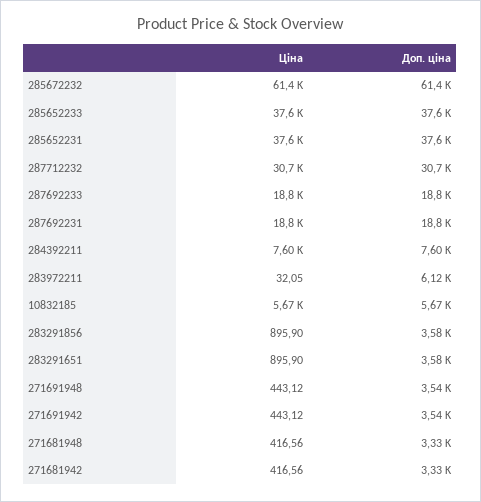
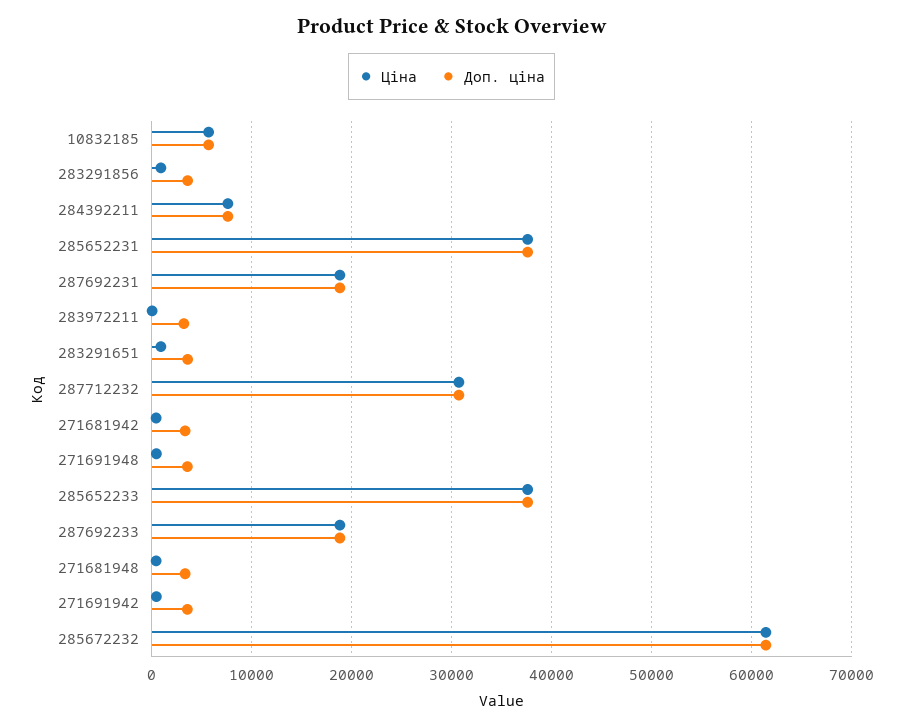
  {
    "Ціна": {
      "285672232": 61400,
      "285652233": 37600,
      "285652231": 37600,
      "287712232": 30700,
      "287692233": 18800,
      "287692231": 18800,
      "284392211": 7600,
      "283972211": 32.05,
      "10832185": 5670,
      "283291856": 895.9,
      "283291651": 895.9,
      "271691948": 443.12,
      "271691942": 443.12,
      "271681948": 416.56,
      "271681942": 416.56
    },
    "Доп. ціна": {
      "285672232": 61400,
      "285652233": 37600,
      "285652231": 37600,
      "287712232": 30700,
      "287692233": 18800,
      "287692231": 18800,
      "284392211": 7600,
-     "283972211": 6120,
+     "283972211": 3000,
      "10832185": 5670,
      "283291856": 3580,
      "283291651": 3580,
      "271691948": 3540,
      "271691942": 3540,
      "271681948": 3330,
      "271681942": 3330
    }
  }

